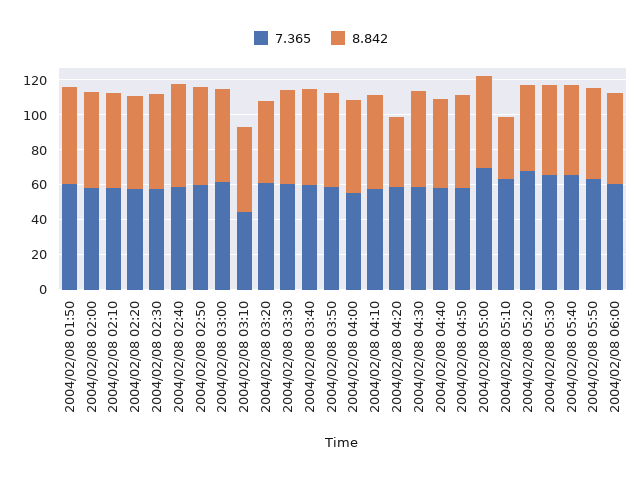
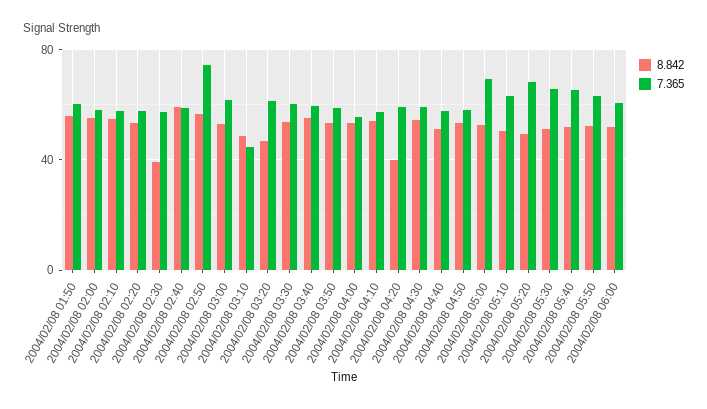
  {
    "7.365": {
      "2004/02/08 01:50": 60,
      "2004/02/08 02:00": 60,
      "2004/02/08 02:10": 60,
      "2004/02/08 02:20": 60,
      "2004/02/08 02:30": 60,
      "2004/02/08 02:40": 60,
-     "2004/02/08 02:50": 60,
+     "2004/02/08 02:50": 75,
      "2004/02/08 03:00": 60,
      "2004/02/08 03:10": 45,
      "2004/02/08 03:20": 60,
      "2004/02/08 03:30": 60,
      "2004/02/08 03:40": 60,
      "2004/02/08 03:50": 60,
      "2004/02/08 04:00": 55,
      "2004/02/08 04:10": 55,
      "2004/02/08 04:20": 60,
      "2004/02/08 04:30": 60,
      "2004/02/08 04:40": 60,
      "2004/02/08 04:50": 60,
      "2004/02/08 05:00": 70,
      "2004/02/08 05:10": 65,
      "2004/02/08 05:20": 70,
      "2004/02/08 05:30": 65,
      "2004/02/08 05:40": 65,
      "2004/02/08 05:50": 65,
      "2004/02/08 06:00": 60
    },
    "8.842": {
      "2004/02/08 01:50": 55,
      "2004/02/08 02:00": 55,
      "2004/02/08 02:10": 55,
      "2004/02/08 02:20": 55,
-     "2004/02/08 02:30": 55,
+     "2004/02/08 02:30": 40,
      "2004/02/08 02:40": 60,
      "2004/02/08 02:50": 55,
      "2004/02/08 03:00": 55,
      "2004/02/08 03:10": 50,
      "2004/02/08 03:20": 45,
      "2004/02/08 03:30": 55,
      "2004/02/08 03:40": 55,
      "2004/02/08 03:50": 55,
      "2004/02/08 04:00": 55,
      "2004/02/08 04:10": 55,
      "2004/02/08 04:20": 40,
      "2004/02/08 04:30": 55,
      "2004/02/08 04:40": 50,
      "2004/02/08 04:50": 55,
      "2004/02/08 05:00": 55,
-     "2004/02/08 05:10": 35,
+     "2004/02/08 05:10": 50,
      "2004/02/08 05:20": 50,
      "2004/02/08 05:30": 50,
      "2004/02/08 05:40": 50,
      "2004/02/08 05:50": 50,
      "2004/02/08 06:00": 50
    }
  }

